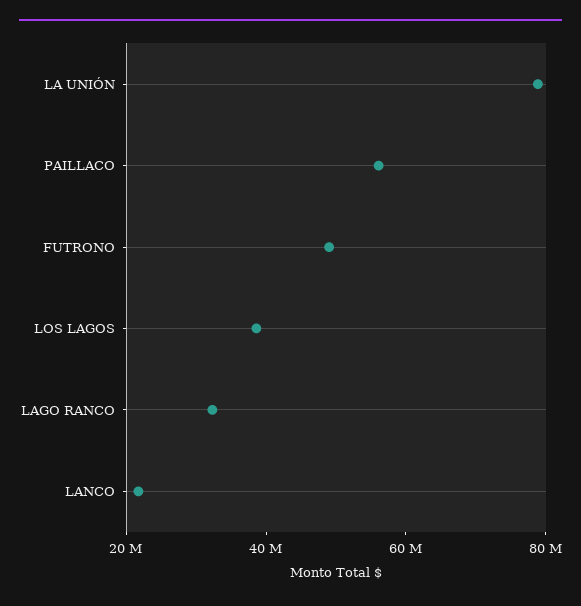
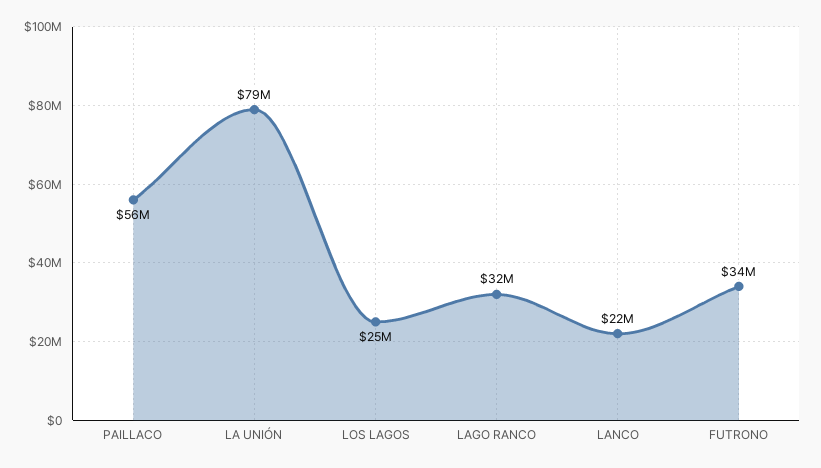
  {
    "LA UNIÓN": 79000000,
    "PAILLACO": 56000000,
-   "FUTRONO": 50000000,
+   "FUTRONO": 34000000,
-   "LOS LAGOS": 40000000,
+   "LOS LAGOS": 25000000,
    "LAGO RANCO": 32000000,
    "LANCO": 22000000
  }

